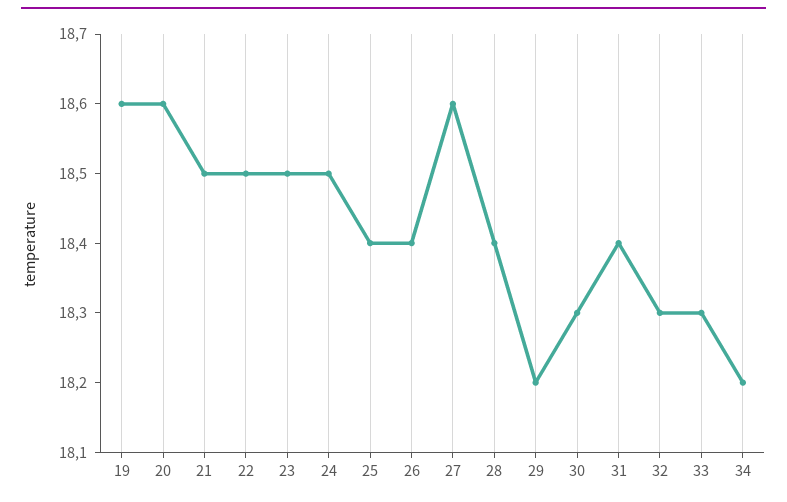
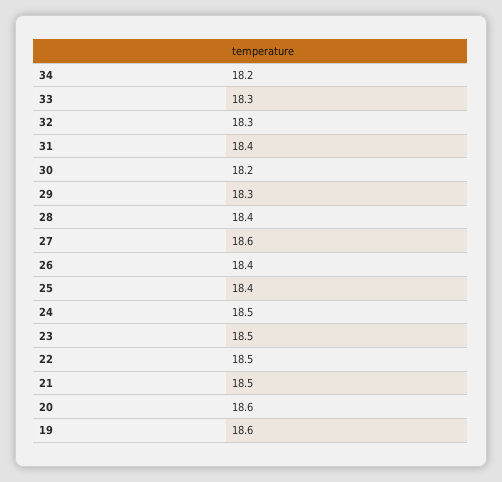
  {
    "19": 18.6,
    "20": 18.6,
    "21": 18.5,
    "22": 18.5,
    "23": 18.5,
    "24": 18.5,
    "25": 18.4,
    "26": 18.4,
    "27": 18.6,
    "28": 18.4,
-   "29": 18.2,
+   "29": 18.3,
-   "30": 18.3,
+   "30": 18.2,
    "31": 18.4,
    "32": 18.3,
    "33": 18.3,
    "34": 18.2
  }

